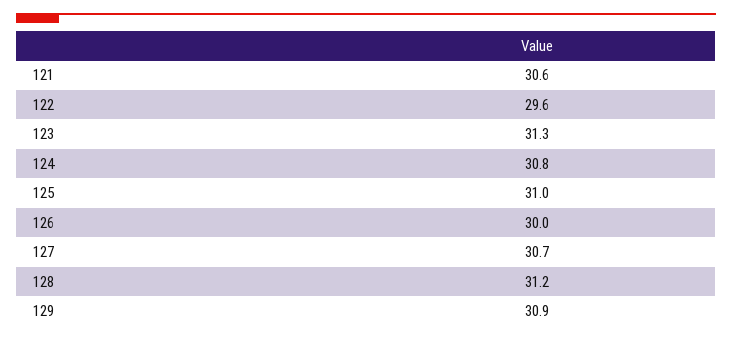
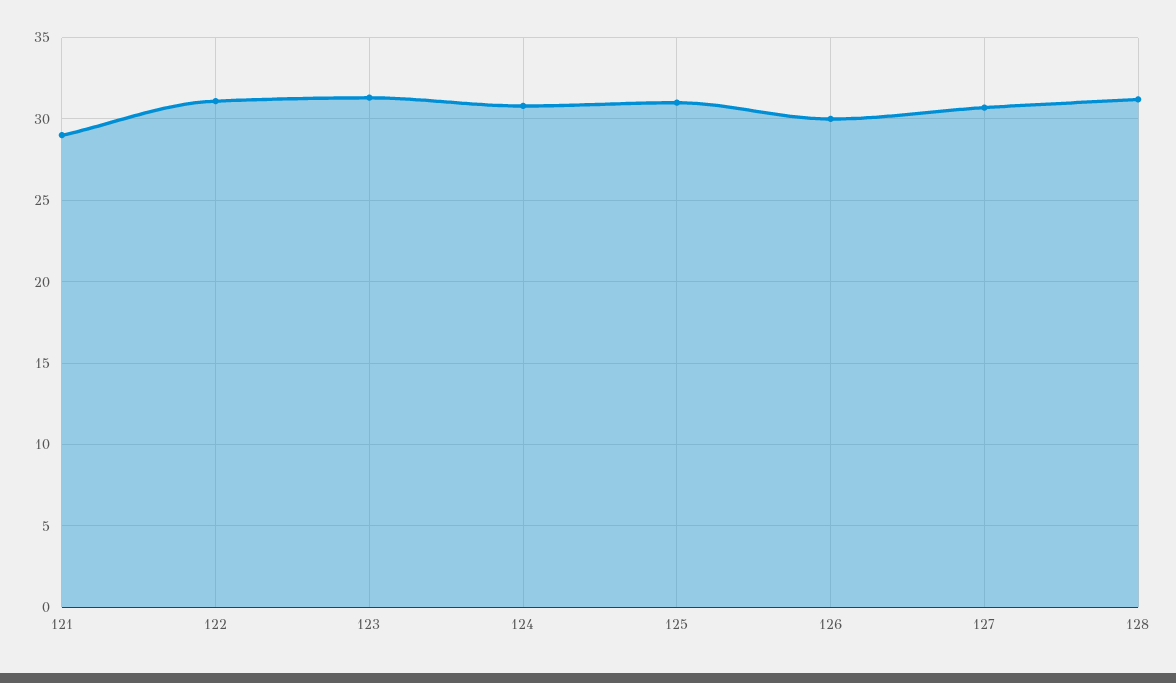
  {
-   "121": 30.6,
+   "121": 29,
-   "122": 29.6,
+   "122": 31,
    "123": 31.3,
    "124": 30.8,
    "125": 31,
    "126": 30,
    "127": 30.7,
-   "128": 31.2,
+   "128": 31.2
-   "129": 30.9
  }

